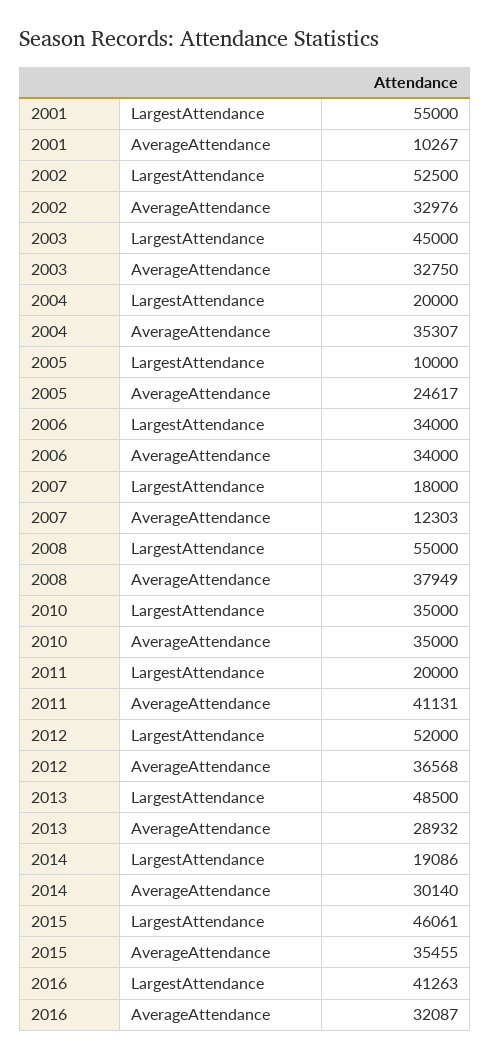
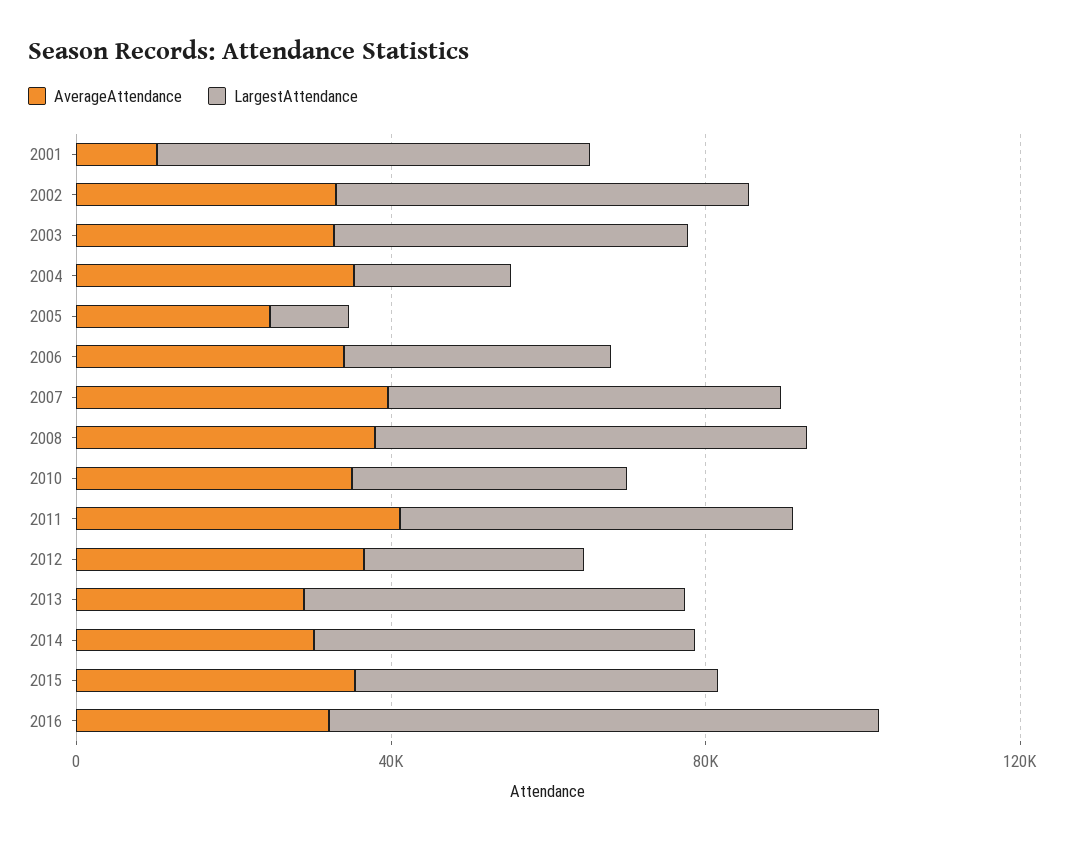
  {
    "LargestAttendance": {
      "2001": 55000,
      "2002": 52500,
      "2003": 45000,
      "2004": 20000,
      "2005": 10000,
      "2006": 34000,
-     "2007": 18000,
+     "2007": 50000,
      "2008": 55000,
      "2010": 35000,
-     "2011": 20000,
+     "2011": 50000,
-     "2012": 52000,
+     "2012": 30000,
      "2013": 48500,
-     "2014": 19086,
+     "2014": 50000,
      "2015": 46061,
-     "2016": 41263
+     "2016": 70000
    },
    "AverageAttendance": {
      "2001": 10267,
      "2002": 32976,
      "2003": 32750,
      "2004": 35307,
      "2005": 24617,
      "2006": 34000,
-     "2007": 12303,
+     "2007": 40000,
      "2008": 37949,
      "2010": 35000,
      "2011": 41131,
      "2012": 36568,
      "2013": 28932,
      "2014": 30140,
      "2015": 35455,
      "2016": 32087
    }
  }

